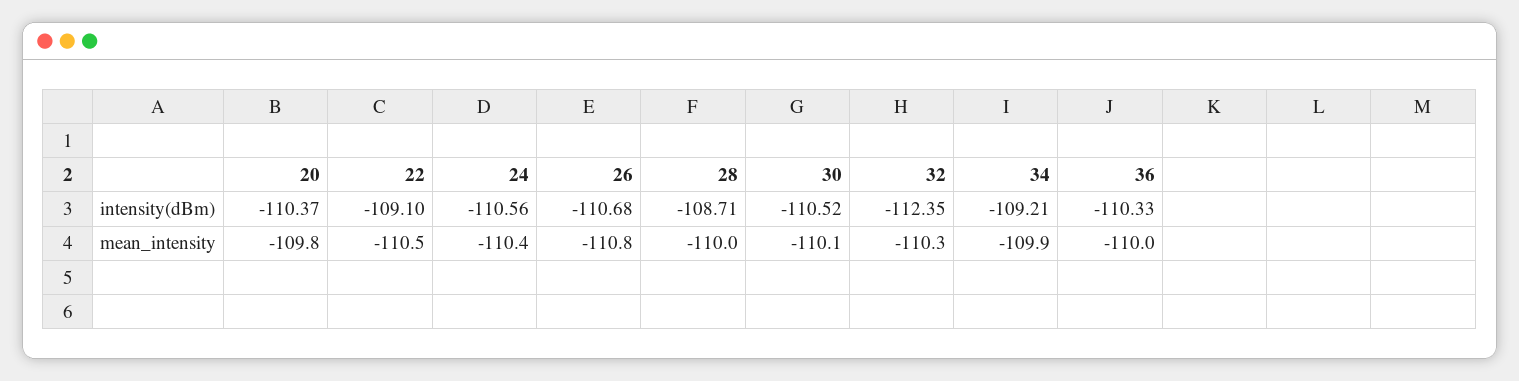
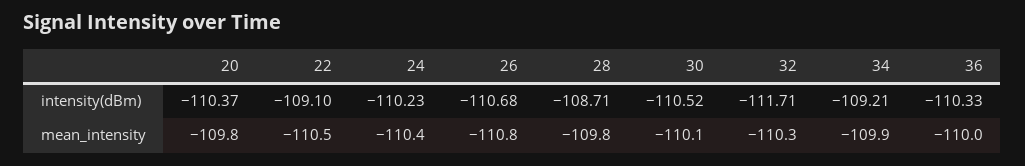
  {
    "20": {
      "intensity(dBm)": -110.37,
      "mean_intensity": -109.8
    },
    "22": {
      "intensity(dBm)": -109.1,
      "mean_intensity": -110.5
    },
    "24": {
-     "intensity(dBm)": -110.56,
+     "intensity(dBm)": -110.23,
      "mean_intensity": -110.4
    },
    "26": {
      "intensity(dBm)": -110.68,
      "mean_intensity": -110.8
    },
    "28": {
      "intensity(dBm)": -108.71,
-     "mean_intensity": -110
+     "mean_intensity": -109.8
    },
    "30": {
      "intensity(dBm)": -110.52,
      "mean_intensity": -110.1
    },
    "32": {
-     "intensity(dBm)": -112.35,
+     "intensity(dBm)": -111.71,
      "mean_intensity": -110.3
    },
    "34": {
      "intensity(dBm)": -109.21,
      "mean_intensity": -109.9
    },
    "36": {
      "intensity(dBm)": -110.33,
      "mean_intensity": -110
    }
  }

